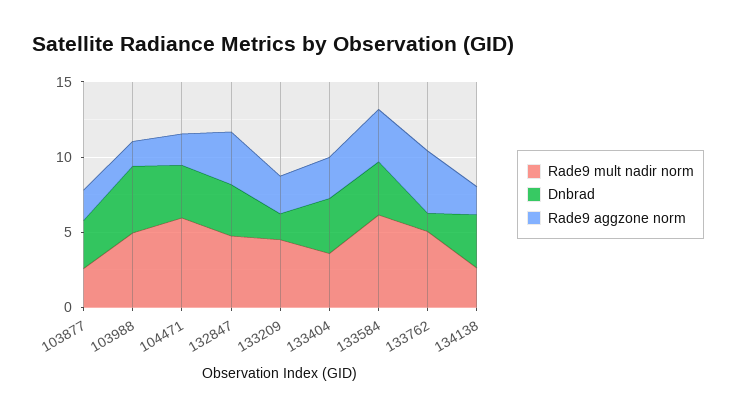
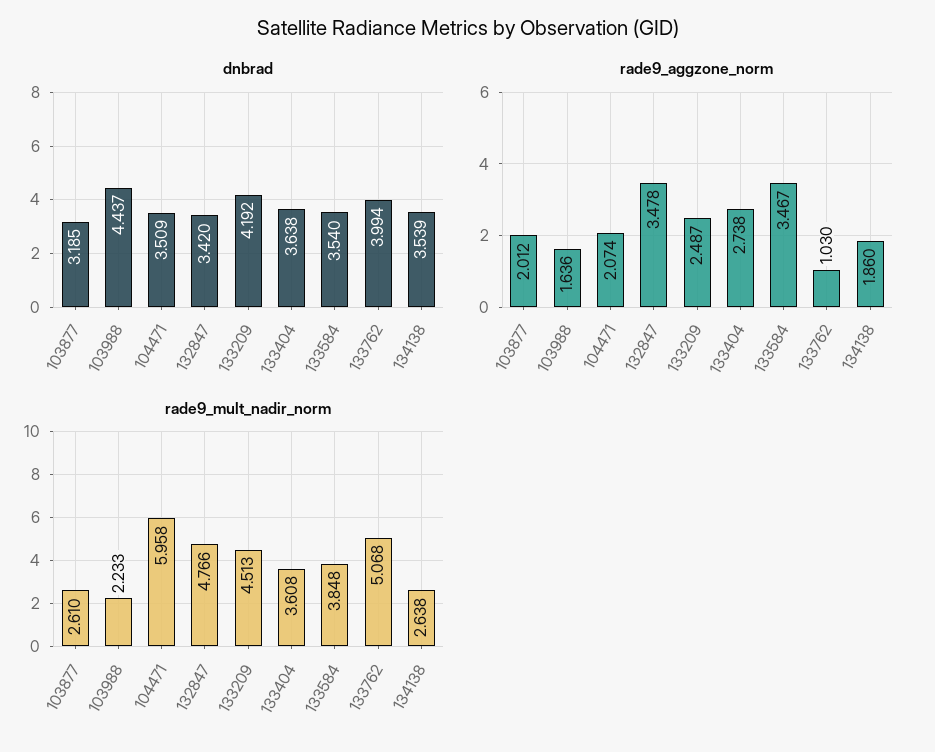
  {
    "Rade9 mult nadir norm": {
      "103877": 2.61,
-     "103988": 5,
+     "103988": 2.233,
      "104471": 5.958,
      "132847": 4.766,
      "133209": 4.513,
      "133404": 3.608,
-     "133584": 6,
+     "133584": 3.848,
      "133762": 5.068,
      "134138": 2.638
    },
    "Dnbrad": {
      "103877": 3.185,
      "103988": 4.437,
      "104471": 3.509,
      "132847": 3.42,
-     "133209": 2,
+     "133209": 4.192,
      "133404": 3.638,
      "133584": 3.54,
-     "133762": 1,
+     "133762": 3.994,
      "134138": 3.539
    },
    "Rade9 aggzone norm": {
      "103877": 2.012,
      "103988": 1.636,
      "104471": 2.074,
      "132847": 3.478,
      "133209": 2.487,
      "133404": 2.738,
      "133584": 3.467,
-     "133762": 4,
+     "133762": 1.03,
      "134138": 1.86
    }
  }

